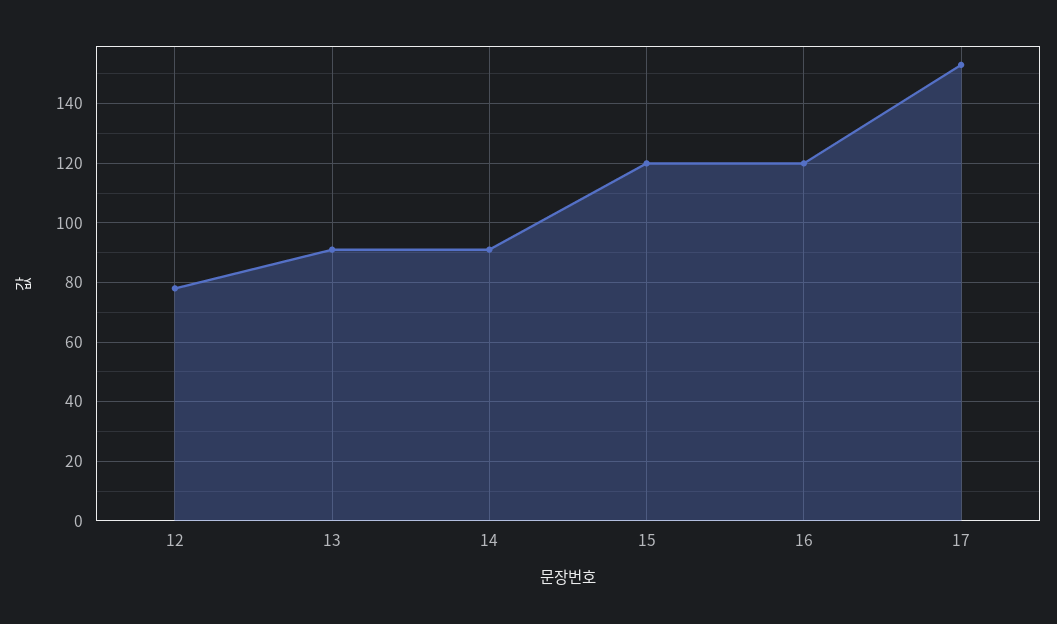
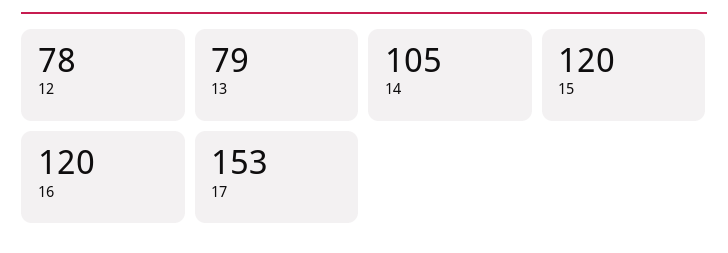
  {
    "12": 78,
-   "13": 90,
+   "13": 79,
-   "14": 90,
+   "14": 105,
    "15": 120,
    "16": 120,
    "17": 153
  }

